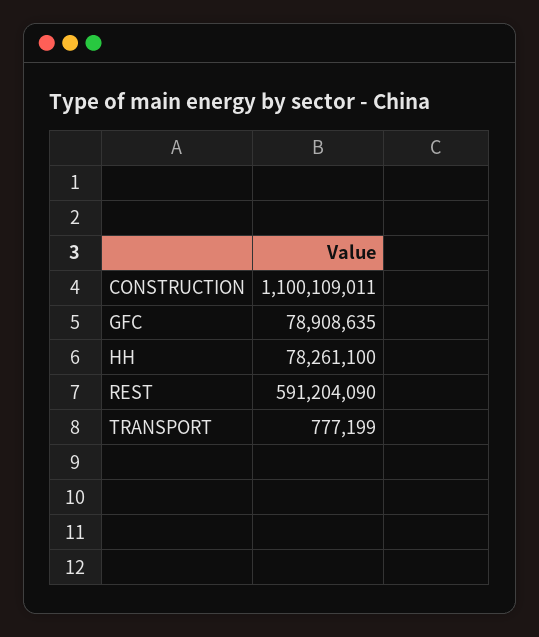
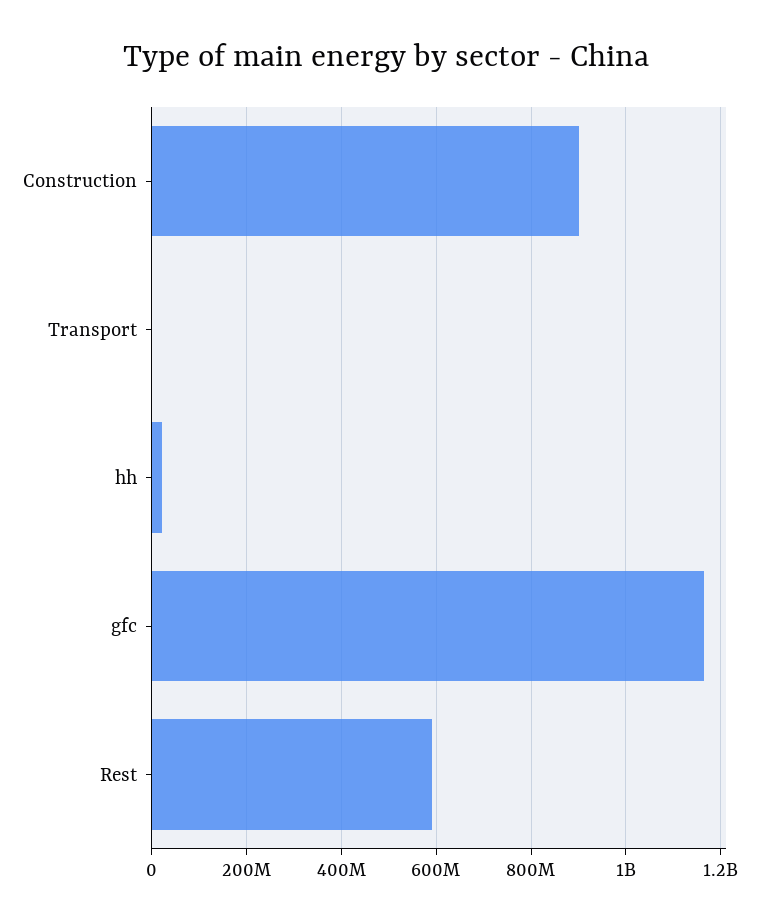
  {
-   "CONSTRUCTION": 1100109011,
+   "CONSTRUCTION": 900000000,
-   "GFC": 78908635,
+   "GFC": 1160000000,
-   "HH": 78261100,
+   "HH": 20000000,
    "REST": 591204090,
    "TRANSPORT": 777199
  }

